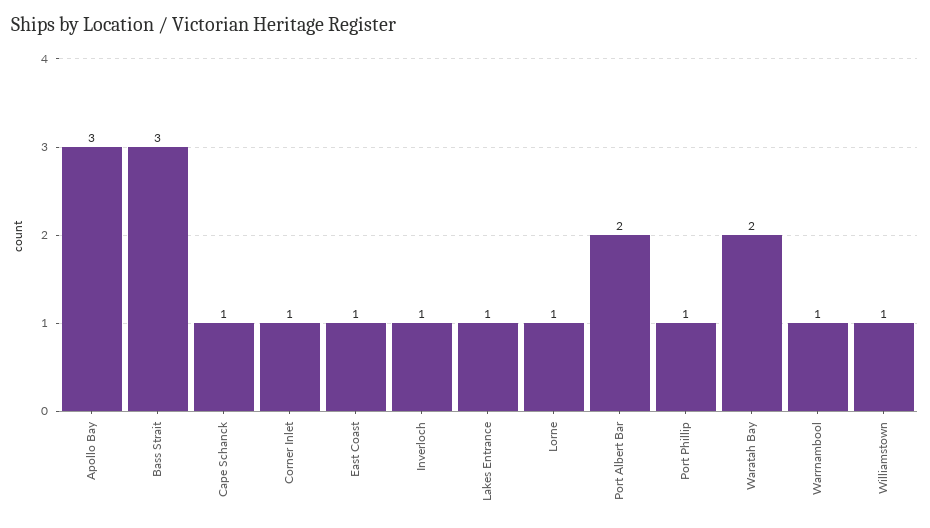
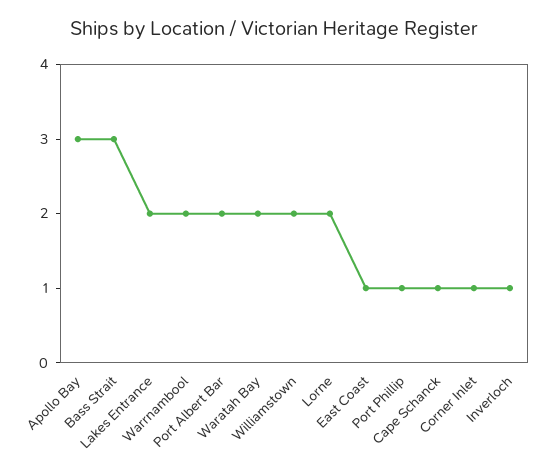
  {
    "Apollo Bay": 3,
    "Bass Strait": 3,
    "Cape Schanck": 1,
    "Corner Inlet": 1,
    "East Coast": 1,
    "Inverloch": 1,
-   "Lakes Entrance": 1,
+   "Lakes Entrance": 2,
-   "Lorne": 1,
+   "Lorne": 2,
    "Port Albert Bar": 2,
    "Port Phillip": 1,
    "Waratah Bay": 2,
-   "Warrnambool": 1,
+   "Warrnambool": 2,
-   "Williamstown": 1
+   "Williamstown": 2
  }

